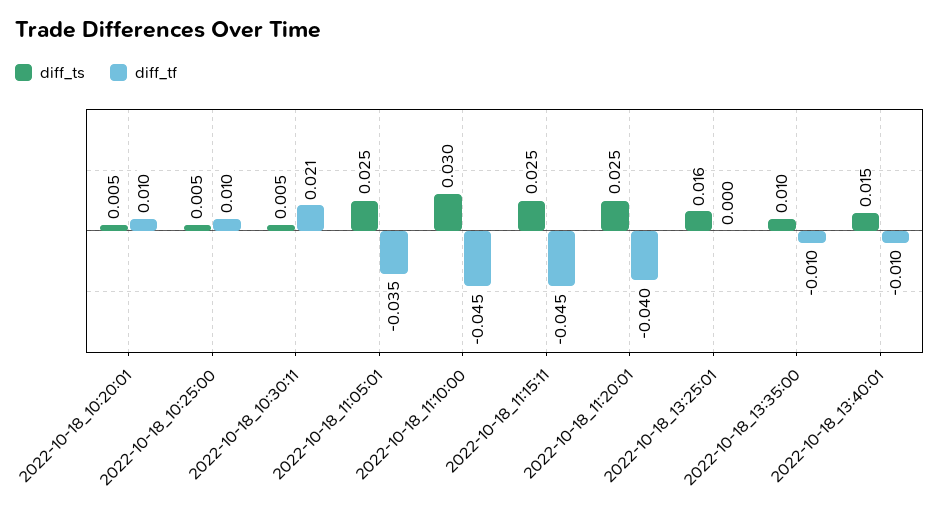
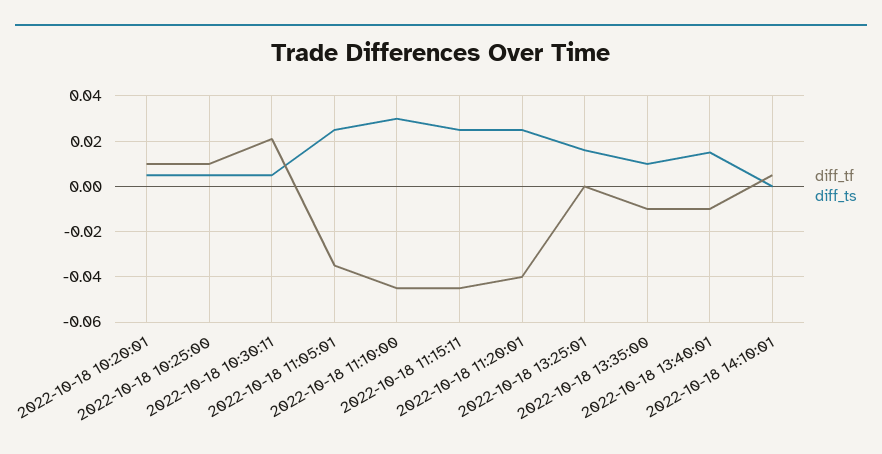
  {
    "diff_ts": {
      "2022-10-18_10:20:01": 0.005,
      "2022-10-18_10:25:00": 0.005,
      "2022-10-18_10:30:11": 0.005,
      "2022-10-18_11:05:01": 0.025,
      "2022-10-18_11:10:00": 0.03,
      "2022-10-18_11:15:11": 0.025,
      "2022-10-18_11:20:01": 0.025,
      "2022-10-18_13:25:01": 0.016,
      "2022-10-18_13:35:00": 0.01,
-     "2022-10-18_13:40:01": 0.015
+     "2022-10-18_13:40:01": 0.015,
+     "2022-10-18 14:10:01": 0
    },
    "diff_tf": {
      "2022-10-18_10:20:01": 0.01,
      "2022-10-18_10:25:00": 0.01,
      "2022-10-18_10:30:11": 0.021,
      "2022-10-18_11:05:01": -0.035,
      "2022-10-18_11:10:00": -0.045,
      "2022-10-18_11:15:11": -0.045,
      "2022-10-18_11:20:01": -0.04,
      "2022-10-18_13:25:01": 0,
      "2022-10-18_13:35:00": -0.01,
-     "2022-10-18_13:40:01": -0.01
+     "2022-10-18_13:40:01": -0.01,
+     "2022-10-18 14:10:01": 0.005
    }
  }

